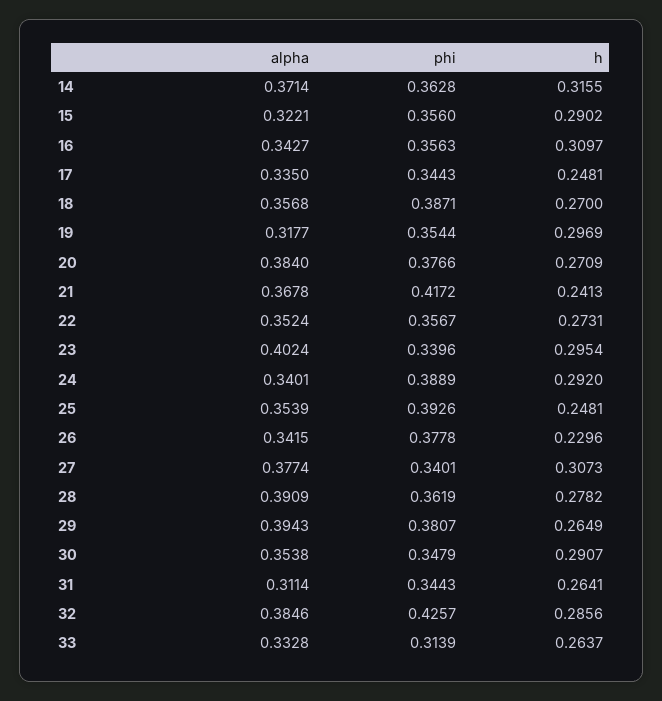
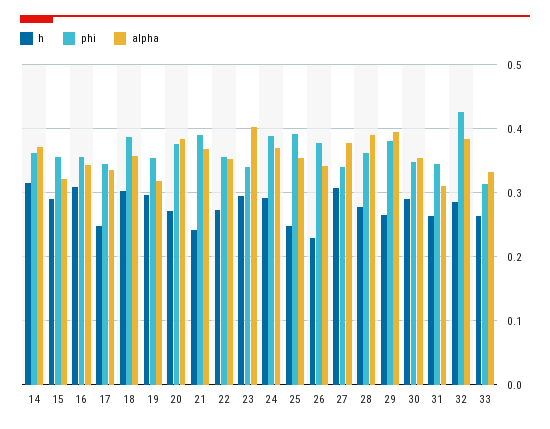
  {
    "alpha": {
      "14": 0.3714,
      "15": 0.3221,
      "16": 0.3427,
      "17": 0.335,
      "18": 0.3568,
      "19": 0.3177,
      "20": 0.384,
      "21": 0.3678,
      "22": 0.3524,
      "23": 0.4024,
-     "24": 0.3401,
+     "24": 0.37,
      "25": 0.3539,
      "26": 0.3415,
      "27": 0.3774,
      "28": 0.3909,
      "29": 0.3943,
      "30": 0.3538,
      "31": 0.3114,
      "32": 0.3846,
      "33": 0.3328
    },
    "phi": {
      "14": 0.3628,
      "15": 0.356,
      "16": 0.3563,
      "17": 0.3443,
      "18": 0.3871,
      "19": 0.3544,
      "20": 0.3766,
-     "21": 0.4172,
+     "21": 0.39,
      "22": 0.3567,
      "23": 0.3396,
      "24": 0.3889,
      "25": 0.3926,
      "26": 0.3778,
      "27": 0.3401,
      "28": 0.3619,
      "29": 0.3807,
      "30": 0.3479,
      "31": 0.3443,
      "32": 0.4257,
      "33": 0.3139
    },
    "h": {
      "14": 0.3155,
      "15": 0.2902,
      "16": 0.3097,
      "17": 0.2481,
-     "18": 0.27,
+     "18": 0.3,
      "19": 0.2969,
      "20": 0.2709,
      "21": 0.2413,
      "22": 0.2731,
      "23": 0.2954,
      "24": 0.292,
      "25": 0.2481,
      "26": 0.2296,
      "27": 0.3073,
      "28": 0.2782,
      "29": 0.2649,
      "30": 0.2907,
      "31": 0.2641,
      "32": 0.2856,
      "33": 0.2637
    }
  }

